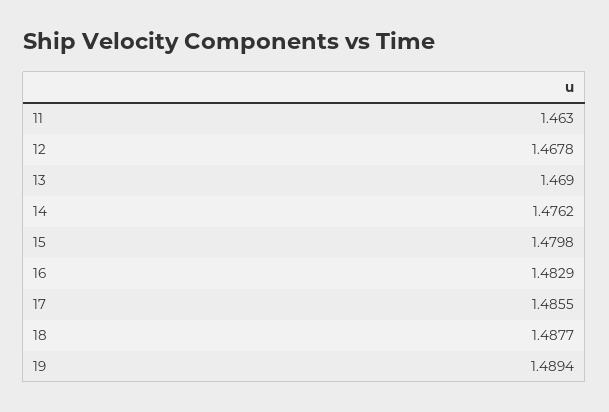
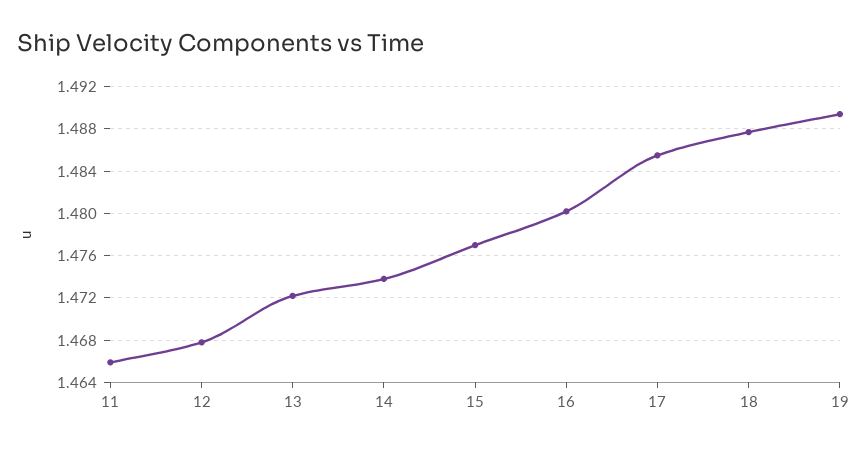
  {
-   "11": 1.463,
+   "11": 1.466,
    "12": 1.4678,
-   "13": 1.469,
+   "13": 1.472,
-   "14": 1.4762,
+   "14": 1.474,
-   "15": 1.4798,
+   "15": 1.477,
-   "16": 1.4829,
+   "16": 1.48,
    "17": 1.4855,
    "18": 1.4877,
    "19": 1.4894
  }

